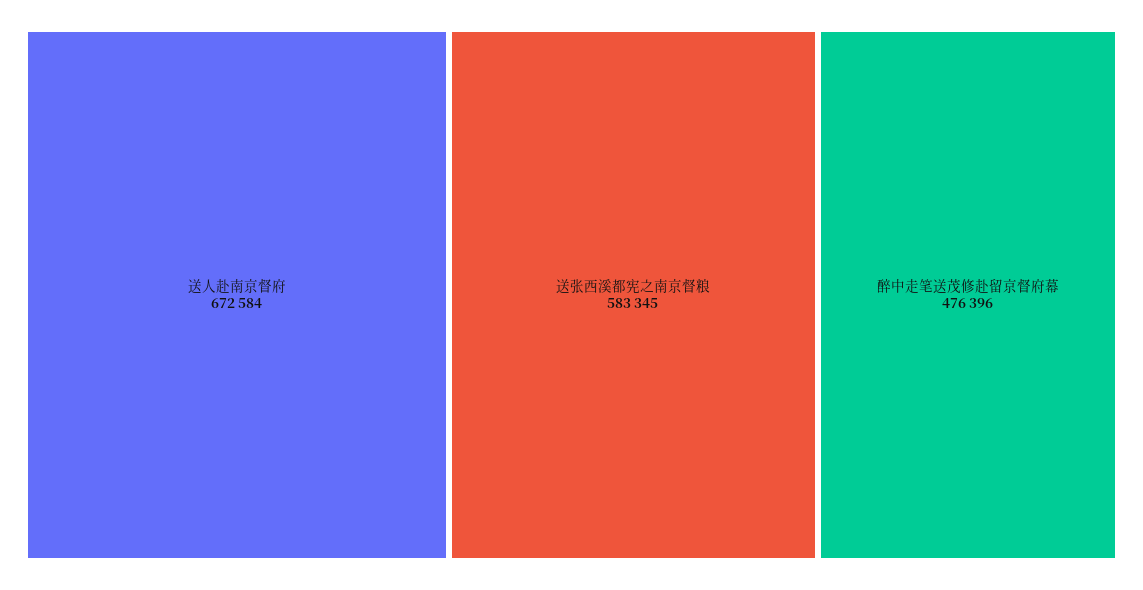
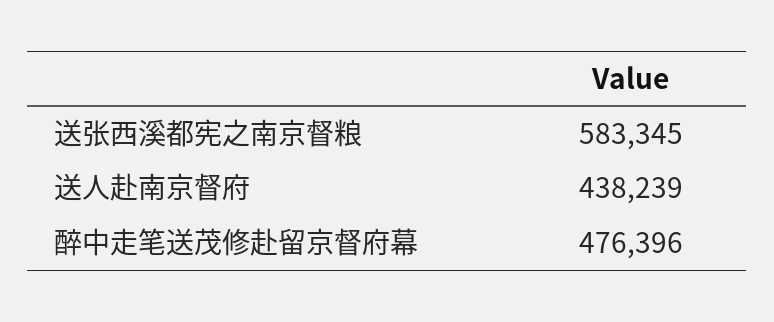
  {
-   "送人赴南京督府": 672584,
+   "送人赴南京督府": 438239,
    "送张西溪都宪之南京督粮": 583345,
    "醉中走笔送茂修赴留京督府幕": 476396
  }

